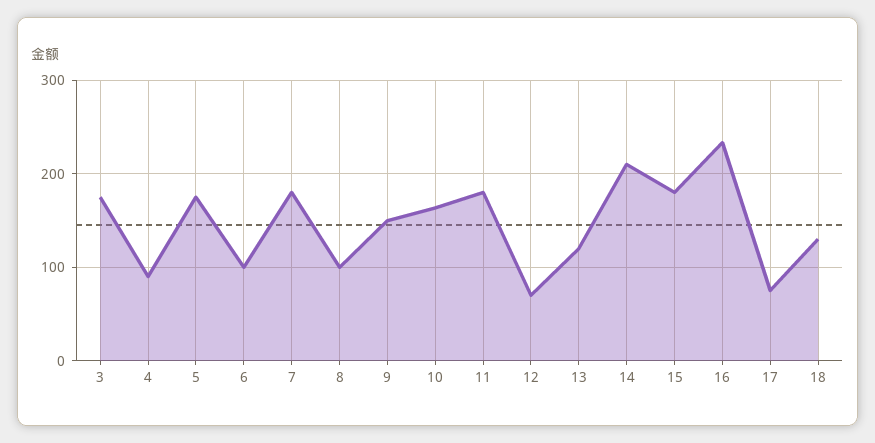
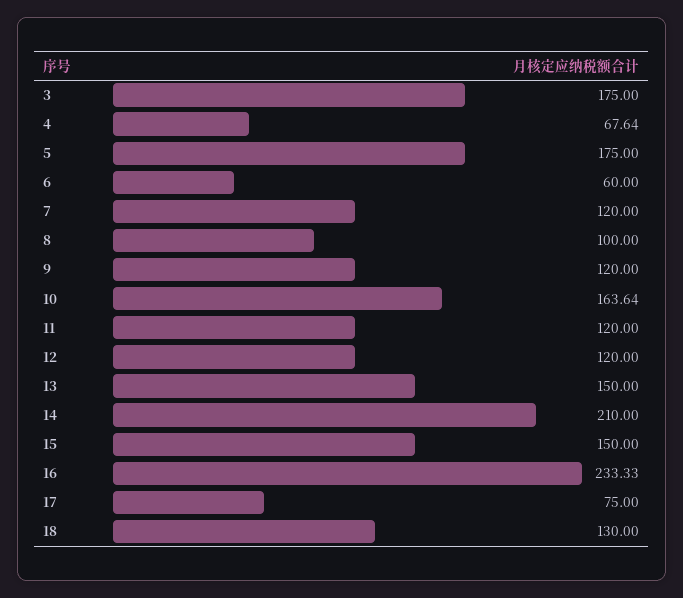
  {
    "3": 175,
-   "4": 90,
+   "4": 67.64,
    "5": 175,
-   "6": 100,
+   "6": 60,
-   "7": 180,
+   "7": 120,
    "8": 100,
-   "9": 150,
+   "9": 120,
    "10": 163.64,
-   "11": 180,
+   "11": 120,
-   "12": 70,
+   "12": 120,
-   "13": 120,
+   "13": 150,
    "14": 210,
-   "15": 180,
+   "15": 150,
    "16": 233.33,
    "17": 75,
    "18": 130
  }

